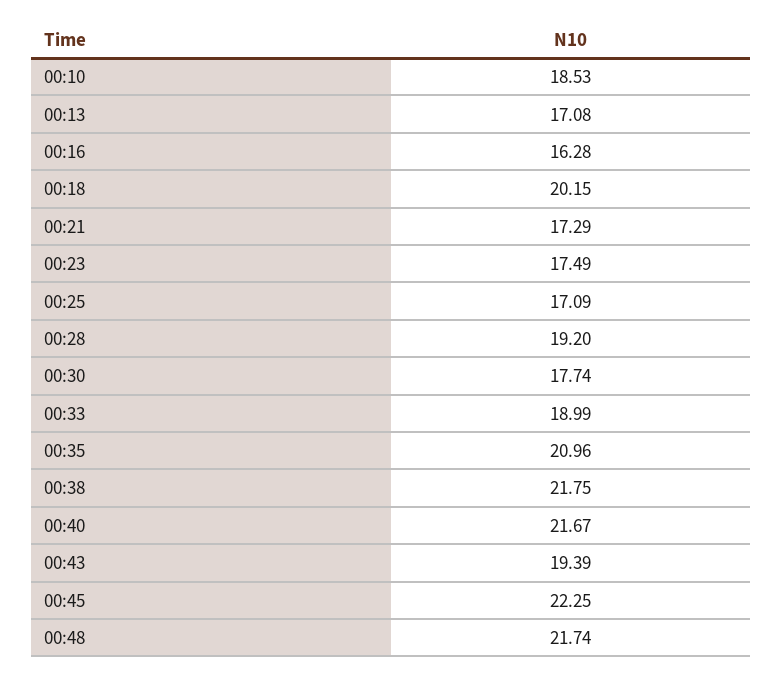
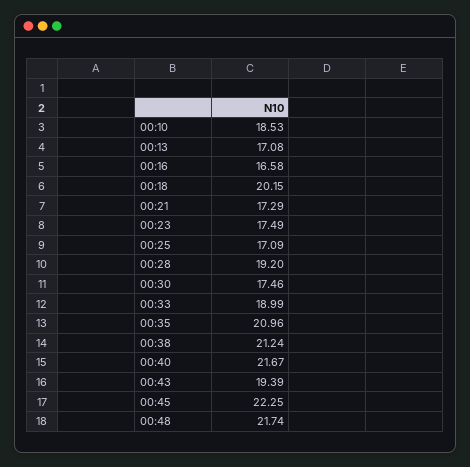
  {
    "00:10": 18.53,
    "00:13": 17.08,
-   "00:16": 16.28,
+   "00:16": 16.58,
    "00:18": 20.15,
    "00:21": 17.29,
    "00:23": 17.49,
    "00:25": 17.09,
    "00:28": 19.2,
-   "00:30": 17.74,
+   "00:30": 17.46,
    "00:33": 18.99,
    "00:35": 20.96,
-   "00:38": 21.75,
+   "00:38": 21.24,
    "00:40": 21.67,
    "00:43": 19.39,
    "00:45": 22.25,
    "00:48": 21.74
  }

